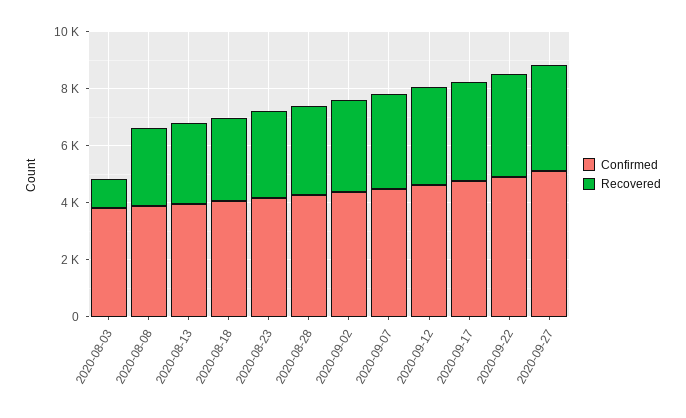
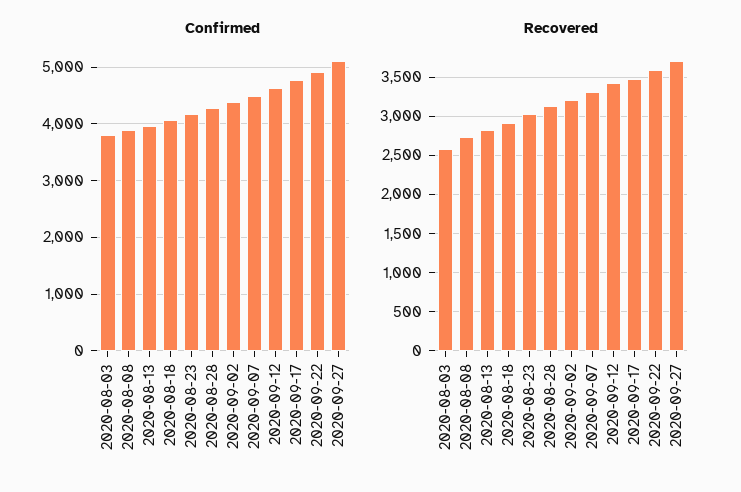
  {
    "Confirmed": {
      "2020-08-03": 3800,
      "2020-08-08": 3800,
      "2020-08-13": 4000,
      "2020-08-18": 4000,
      "2020-08-23": 4200,
      "2020-08-28": 4200,
      "2020-09-02": 4400,
      "2020-09-07": 4600,
      "2020-09-12": 4600,
      "2020-09-17": 4800,
      "2020-09-22": 5000,
      "2020-09-27": 5200
    },
    "Recovered": {
-     "2020-08-03": 1000,
+     "2020-08-03": 2600,
      "2020-08-08": 2700,
      "2020-08-13": 2800,
      "2020-08-18": 2900,
      "2020-08-23": 3000,
      "2020-08-28": 3100,
      "2020-09-02": 3200,
      "2020-09-07": 3300,
      "2020-09-12": 3400,
      "2020-09-17": 3500,
      "2020-09-22": 3600,
      "2020-09-27": 3700
    }
  }

